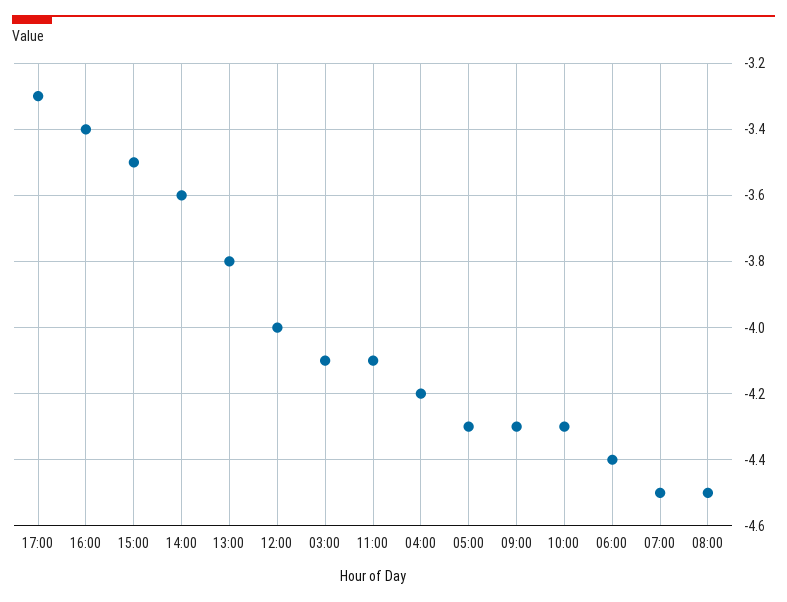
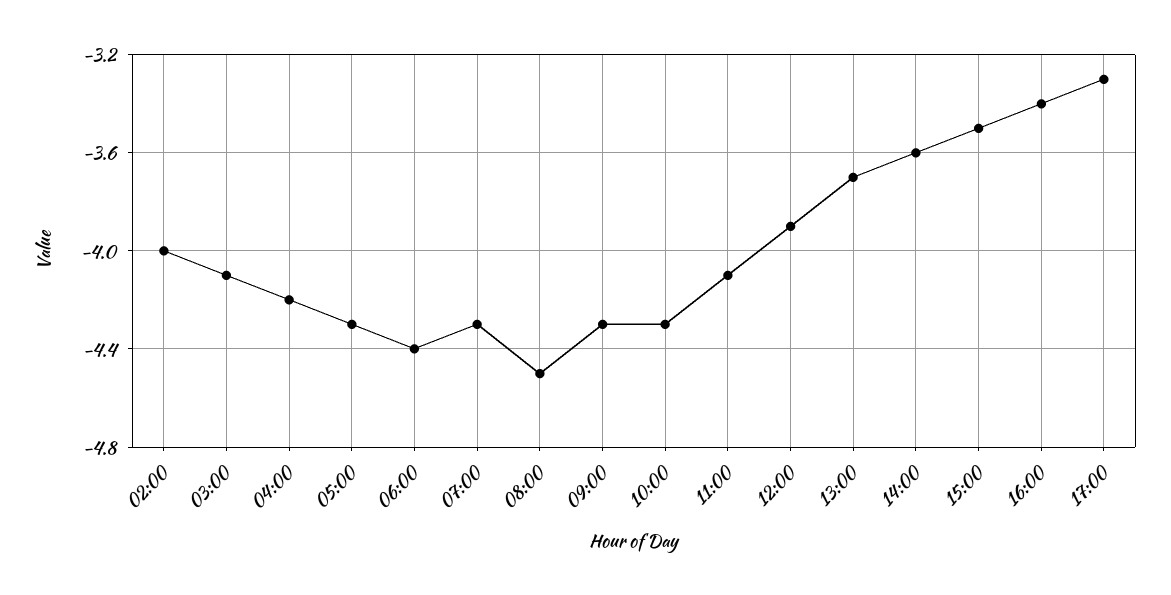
  {
    "17:00": -3.3,
    "16:00": -3.4,
    "15:00": -3.5,
    "14:00": -3.6,
-   "13:00": -3.8,
+   "13:00": -3.7,
-   "12:00": -4,
+   "12:00": -3.9,
    "03:00": -4.1,
    "11:00": -4.1,
    "04:00": -4.2,
    "05:00": -4.3,
    "09:00": -4.3,
    "10:00": -4.3,
    "06:00": -4.4,
-   "07:00": -4.5,
+   "07:00": -4.3,
-   "08:00": -4.5
+   "08:00": -4.5,
+   "02:00": -4
  }

